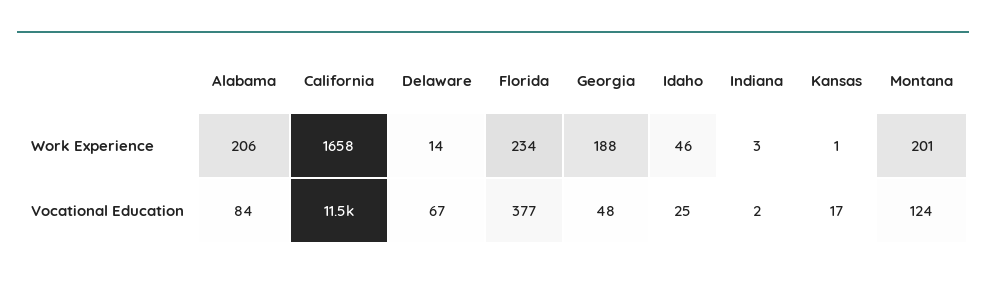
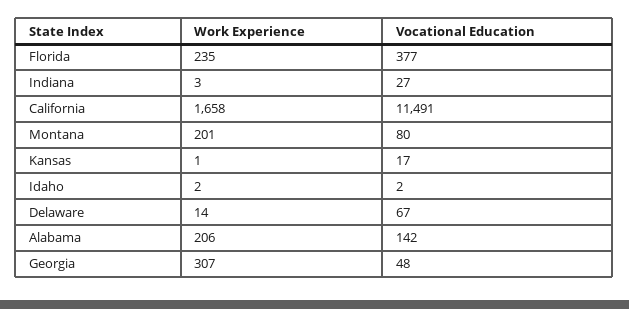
  {
    "Alabama": {
      "Work Experience": 206,
-     "Vocational Education": 84
+     "Vocational Education": 142
    },
    "California": {
      "Work Experience": 1658,
      "Vocational Education": 11491
    },
    "Delaware": {
      "Work Experience": 14,
      "Vocational Education": 67
    },
    "Florida": {
-     "Work Experience": 234,
+     "Work Experience": 235,
      "Vocational Education": 377
    },
    "Georgia": {
-     "Work Experience": 188,
+     "Work Experience": 307,
      "Vocational Education": 48
    },
    "Idaho": {
-     "Work Experience": 46,
+     "Work Experience": 2,
-     "Vocational Education": 25
+     "Vocational Education": 2
    },
    "Indiana": {
      "Work Experience": 3,
-     "Vocational Education": 2
+     "Vocational Education": 27
    },
    "Kansas": {
      "Work Experience": 1,
      "Vocational Education": 17
    },
    "Montana": {
      "Work Experience": 201,
-     "Vocational Education": 124
+     "Vocational Education": 80
    }
  }

